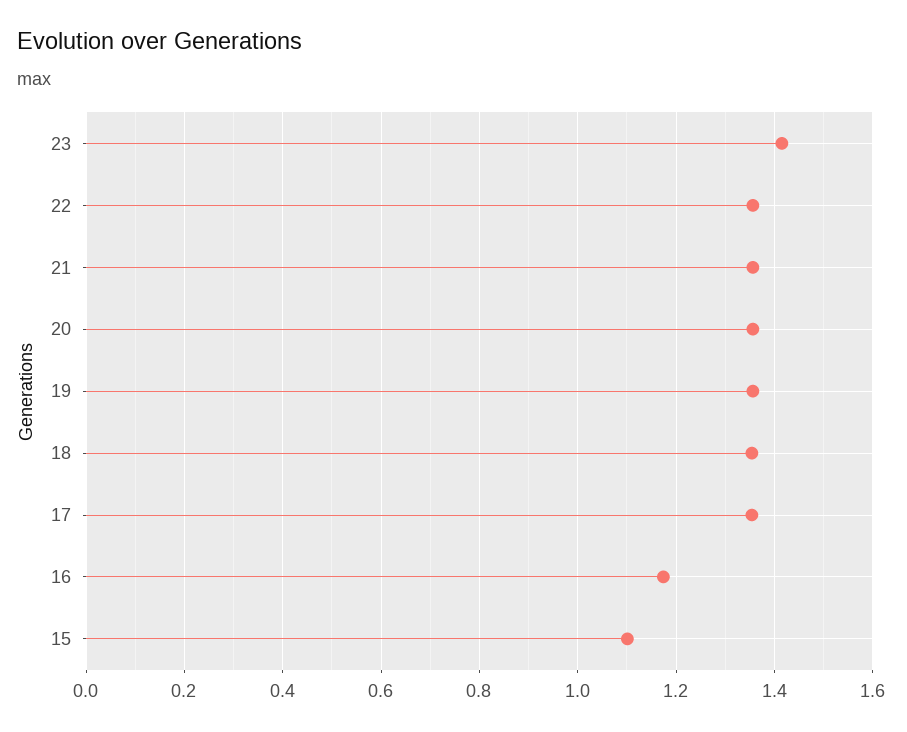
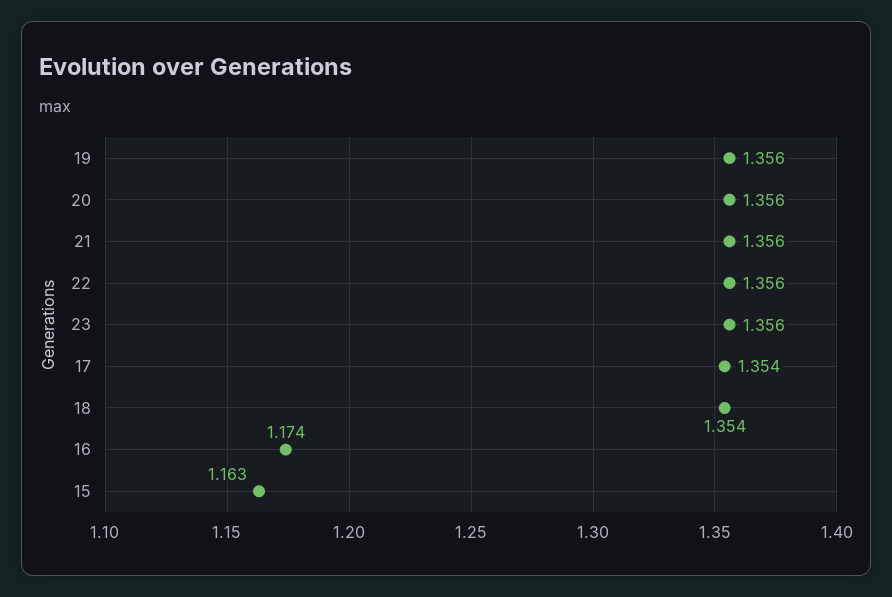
  {
-   "23": 1.42,
+   "23": 1.356,
    "22": 1.356,
    "21": 1.356,
    "20": 1.356,
    "19": 1.356,
    "18": 1.354,
    "17": 1.354,
    "16": 1.174,
-   "15": 1.1
+   "15": 1.163
  }

